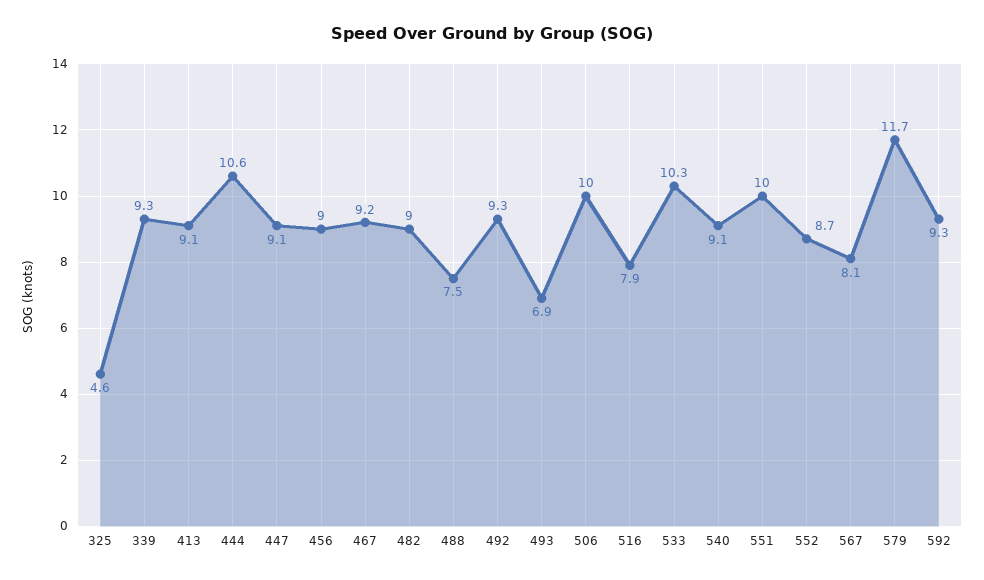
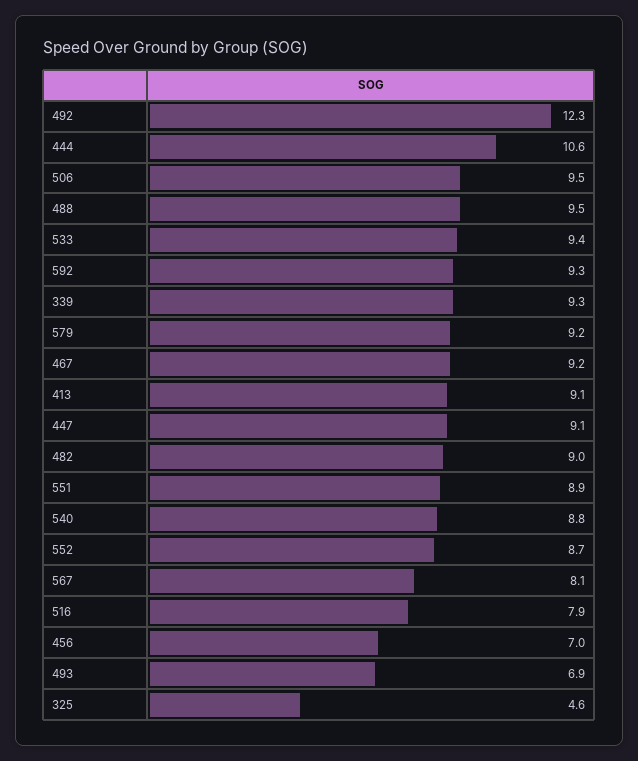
  {
    "325": 4.6,
    "339": 9.3,
    "413": 9.1,
    "444": 10.6,
    "447": 9.1,
-   "456": 9,
+   "456": 7,
    "467": 9.2,
    "482": 9,
-   "488": 7.5,
+   "488": 9.5,
-   "492": 9.3,
+   "492": 12.3,
    "493": 6.9,
-   "506": 10,
+   "506": 9.5,
    "516": 7.9,
-   "533": 10.3,
+   "533": 9.4,
-   "540": 9.1,
+   "540": 8.8,
-   "551": 10,
+   "551": 8.9,
    "552": 8.7,
    "567": 8.1,
-   "579": 11.7,
+   "579": 9.2,
    "592": 9.3
  }

